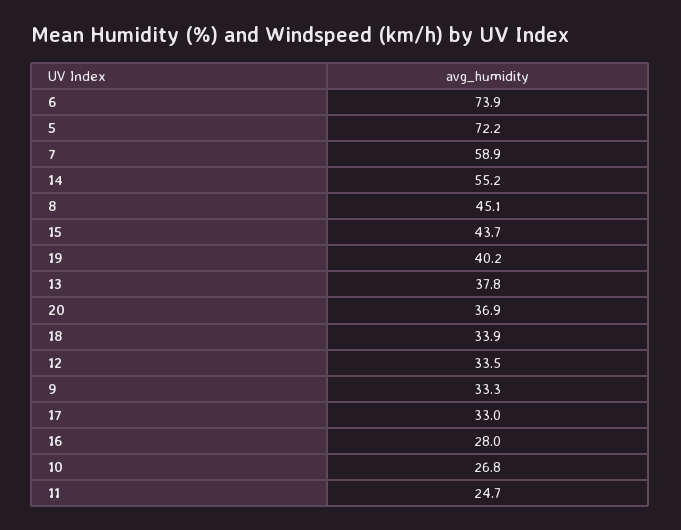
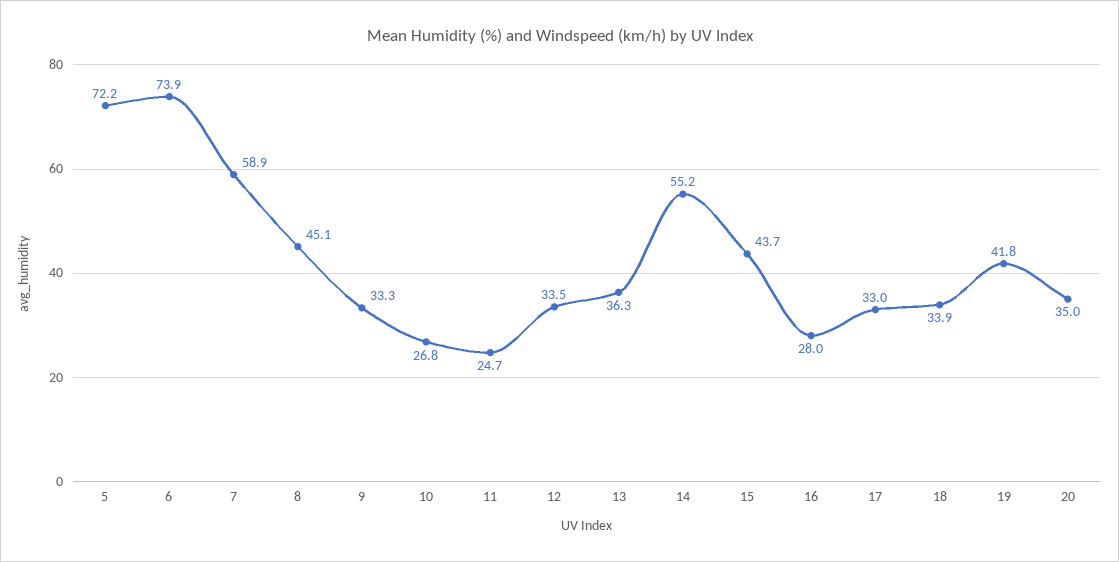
  {
    "6": 73.9,
    "5": 72.2,
    "7": 58.9,
    "14": 55.2,
    "8": 45.1,
    "15": 43.7,
-   "19": 40.2,
+   "19": 41.8,
-   "13": 37.8,
+   "13": 36.3,
-   "20": 36.9,
+   "20": 35,
    "18": 33.9,
    "12": 33.5,
    "9": 33.3,
    "17": 33,
    "16": 28,
    "10": 26.8,
    "11": 24.7
  }

